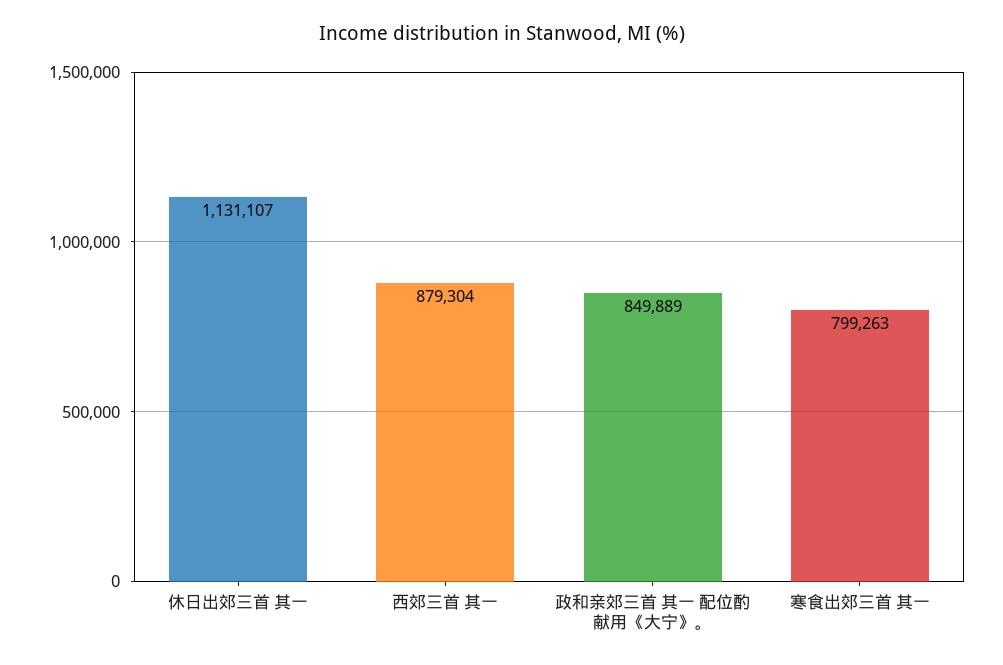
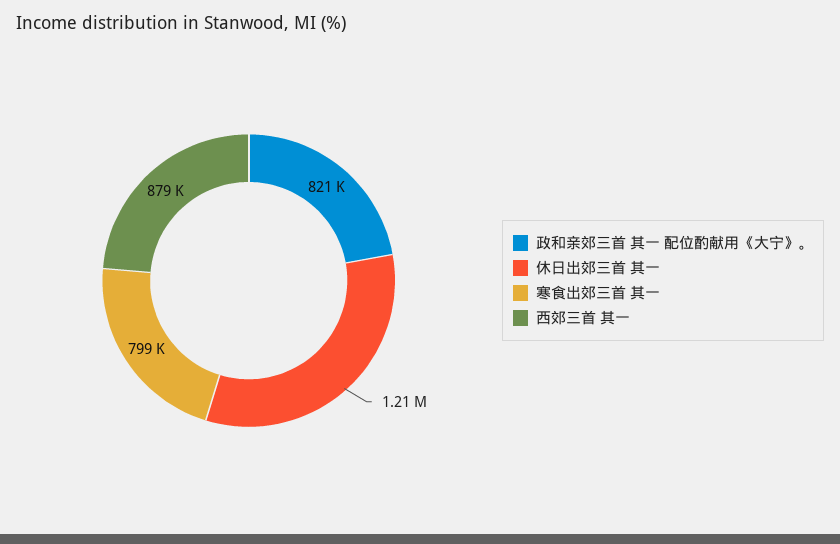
  {
-   "休日出郊三首 其一": 1131107,
+   "休日出郊三首 其一": 1210000,
    "西郊三首 其一": 879304,
-   "政和亲郊三首 其一 配位酌献用《大宁》。": 849889,
+   "政和亲郊三首 其一 配位酌献用《大宁》。": 821000,
    "寒食出郊三首 其一": 799263
  }

